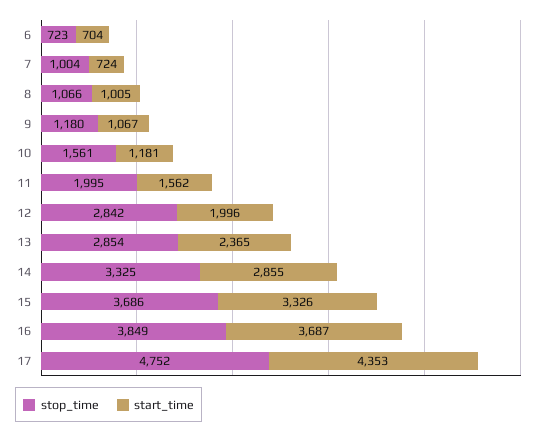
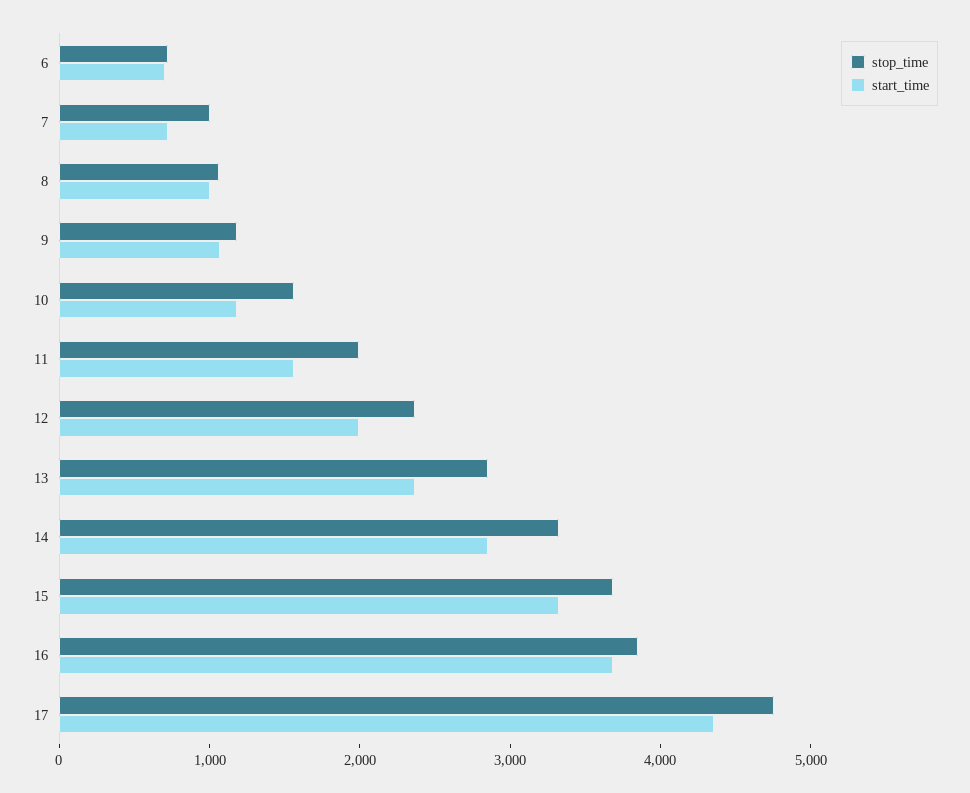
  {
    "stop_time": {
      "6": 723,
      "7": 1004,
      "8": 1066,
      "9": 1180,
      "10": 1561,
      "11": 1995,
-     "12": 2842,
+     "12": 2400,
      "13": 2854,
      "14": 3325,
      "15": 3686,
      "16": 3849,
      "17": 4752
    },
    "start_time": {
      "6": 704,
      "7": 724,
      "8": 1005,
      "9": 1067,
      "10": 1181,
      "11": 1562,
      "12": 1996,
      "13": 2365,
      "14": 2855,
      "15": 3326,
      "16": 3687,
      "17": 4353
    }
  }

